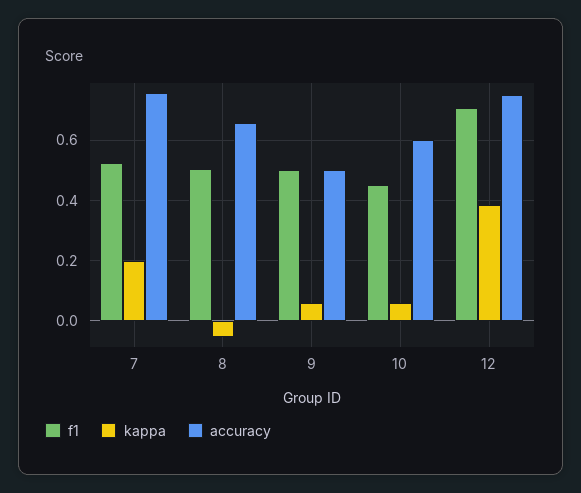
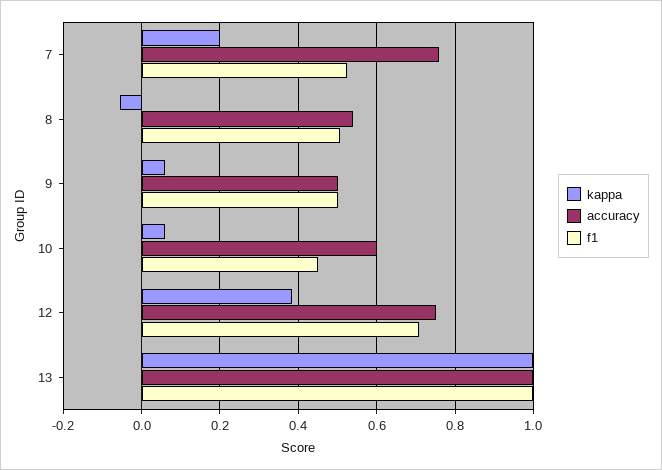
  {
    "f1": {
      "7": 0.52,
      "8": 0.5,
      "9": 0.5,
      "10": 0.46,
-     "12": 0.7
+     "12": 0.7,
+     "13": 1
    },
    "kappa": {
      "7": 0.2,
      "8": -0.06,
      "9": 0.06,
      "10": 0.06,
-     "12": 0.38
+     "12": 0.38,
+     "13": 1
    },
    "accuracy": {
      "7": 0.76,
-     "8": 0.66,
+     "8": 0.54,
      "9": 0.5,
      "10": 0.6,
-     "12": 0.76
+     "12": 0.76,
+     "13": 1
    }
  }

